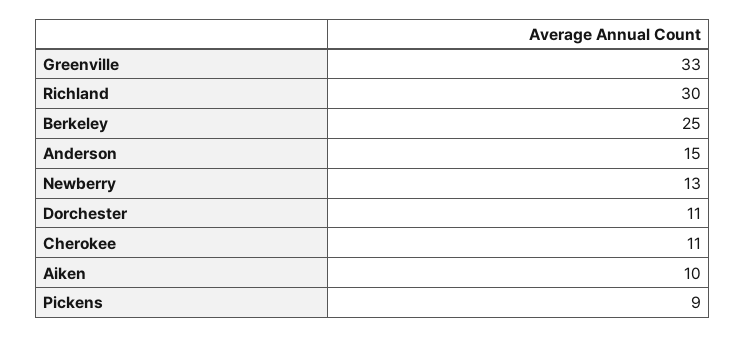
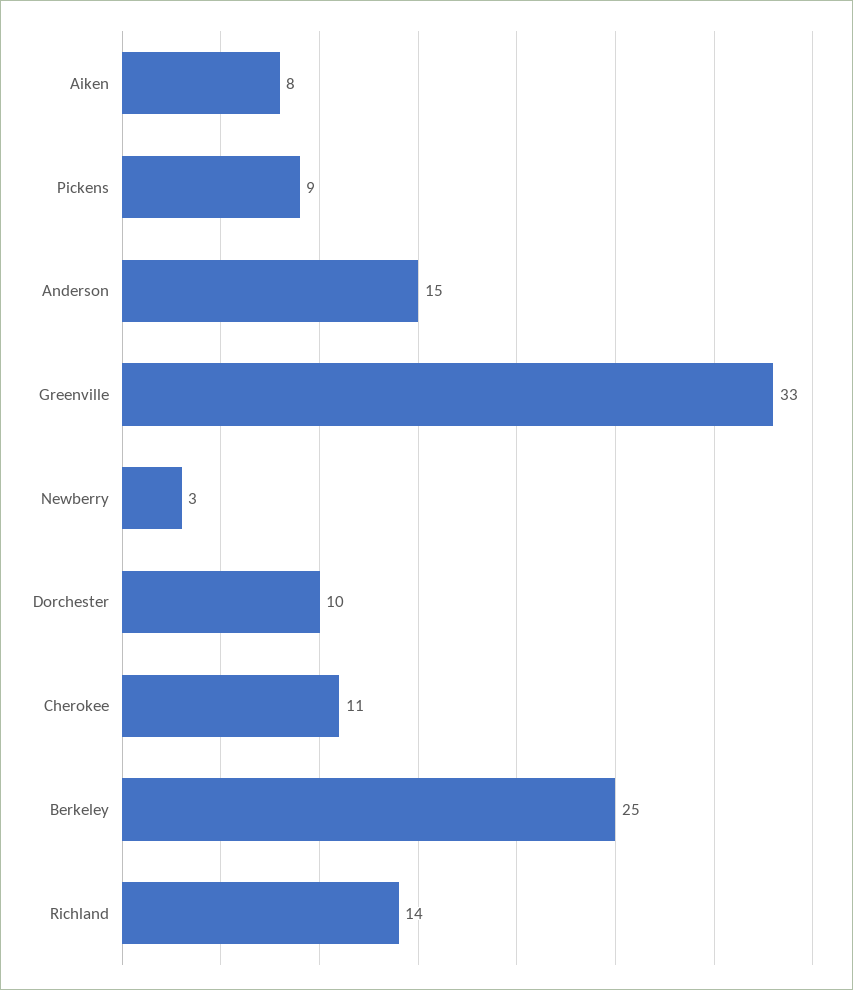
  {
    "Greenville": 33,
-   "Richland": 30,
+   "Richland": 14,
    "Berkeley": 25,
    "Anderson": 15,
-   "Newberry": 13,
+   "Newberry": 3,
-   "Dorchester": 11,
+   "Dorchester": 10,
    "Cherokee": 11,
-   "Aiken": 10,
+   "Aiken": 8,
    "Pickens": 9
  }

